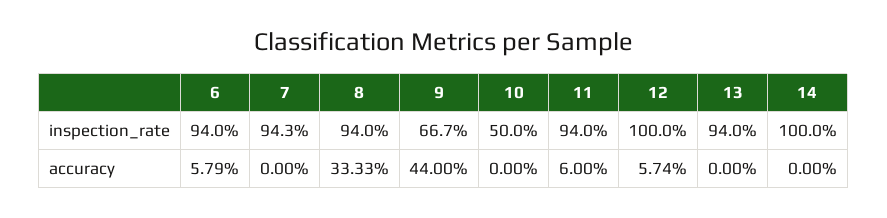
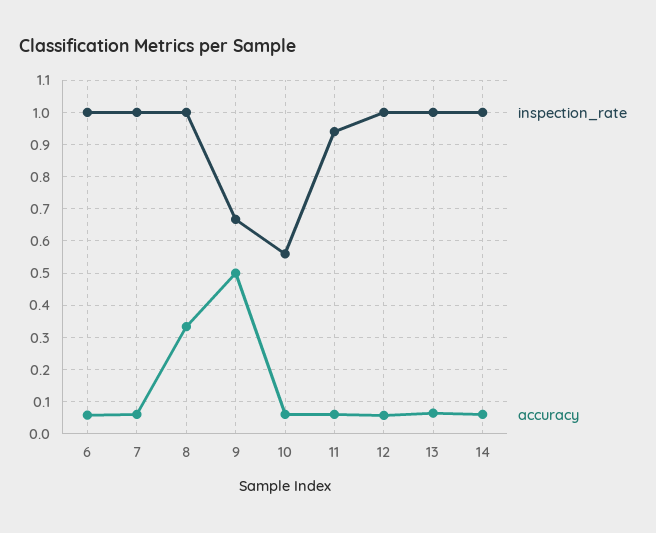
  {
    "inspection_rate": {
-     "6": 0.94,
+     "6": 1,
-     "7": 0.943,
+     "7": 1,
-     "8": 0.94,
+     "8": 1,
      "9": 0.667,
-     "10": 0.5,
+     "10": 0.56,
      "11": 0.94,
      "12": 1,
-     "13": 0.94,
+     "13": 1,
      "14": 1
    },
    "accuracy": {
      "6": 0.0579,
-     "7": 0,
+     "7": 0.06,
      "8": 0.3333,
-     "9": 0.44,
+     "9": 0.5,
-     "10": 0,
+     "10": 0.06,
      "11": 0.06,
      "12": 0.0574,
-     "13": 0,
+     "13": 0.06,
-     "14": 0
+     "14": 0.06
    }
  }

